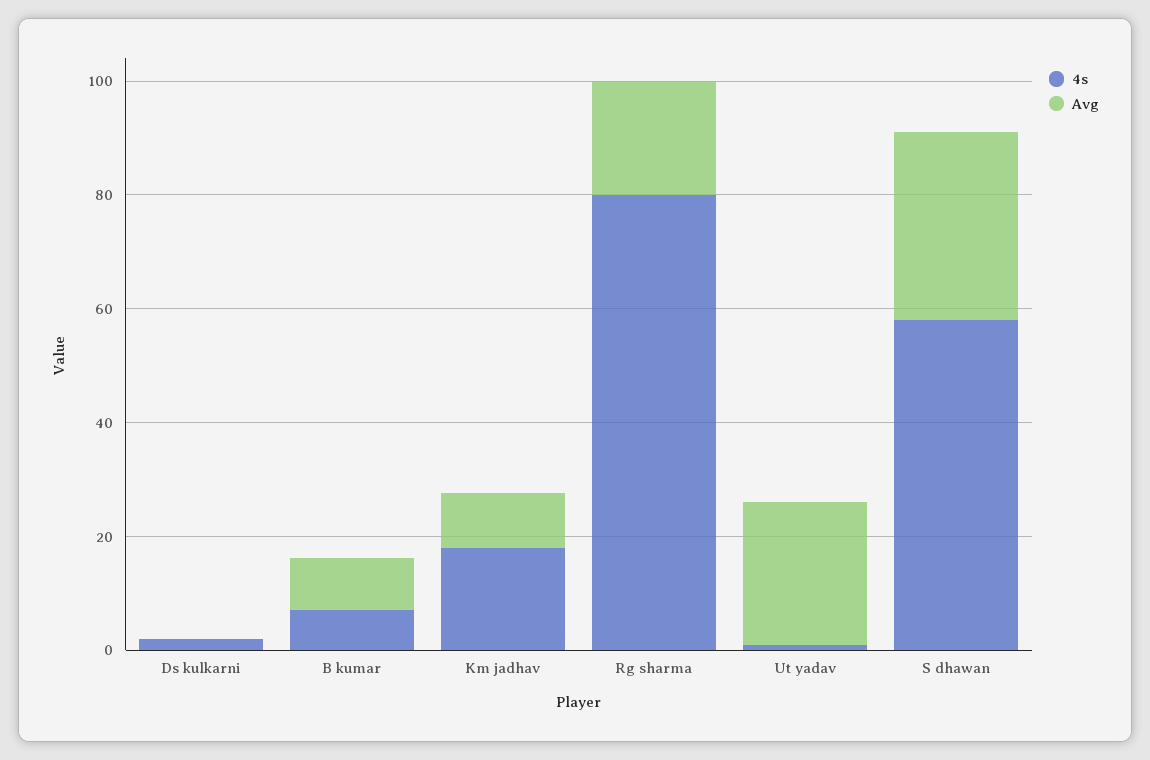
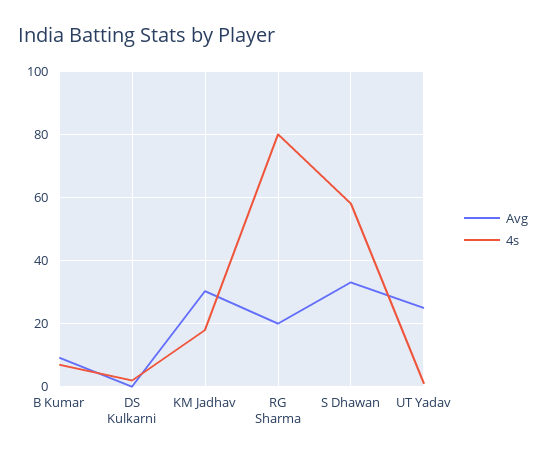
  {
    "4s": {
      "Ds kulkarni": 2,
      "B kumar": 8,
      "Km jadhav": 18,
      "Rg sharma": 80,
      "Ut yadav": 2,
      "S dhawan": 58
    },
    "Avg": {
      "Ds kulkarni": 0,
      "B kumar": 10,
-     "Km jadhav": 10,
+     "Km jadhav": 30,
      "Rg sharma": 20,
      "Ut yadav": 26,
      "S dhawan": 34
    }
  }

